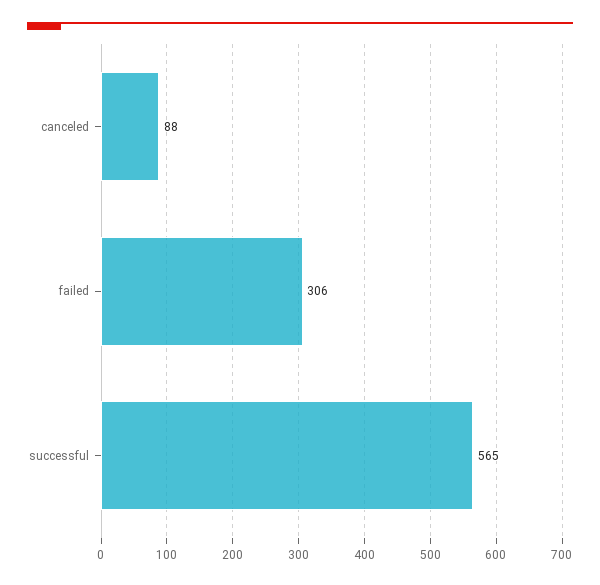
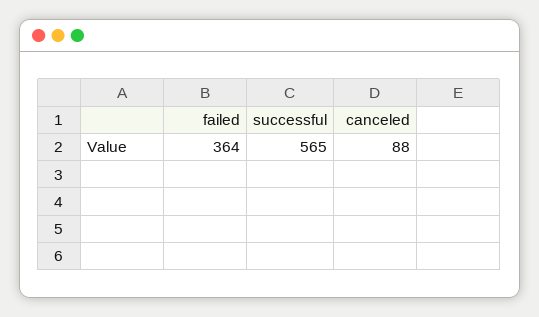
  {
    "canceled": 88,
-   "failed": 306,
+   "failed": 364,
    "successful": 565
  }

